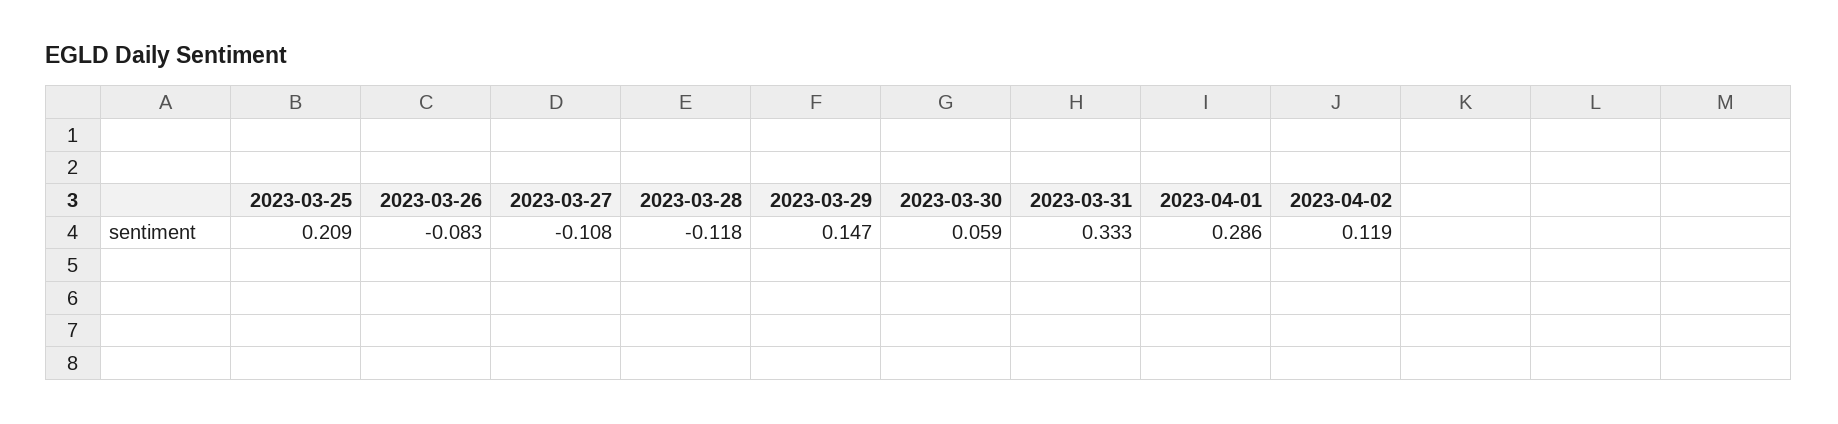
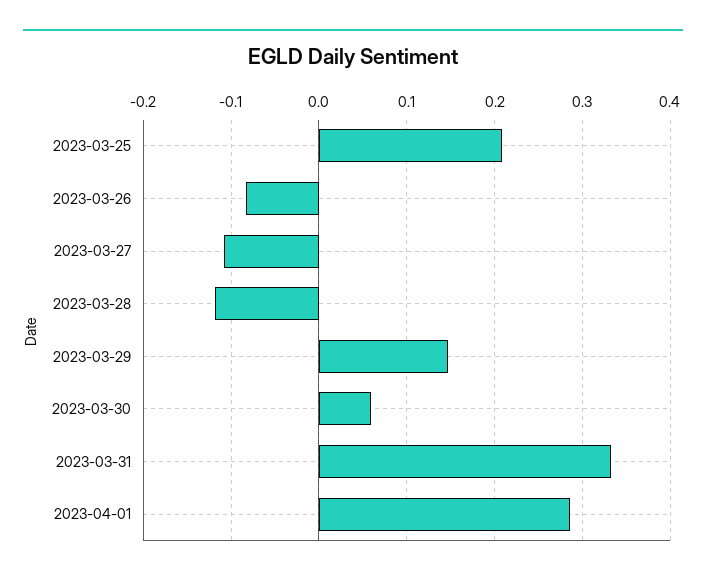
  {
    "2023-03-25": 0.209,
    "2023-03-26": -0.083,
    "2023-03-27": -0.108,
    "2023-03-28": -0.118,
    "2023-03-29": 0.147,
    "2023-03-30": 0.059,
    "2023-03-31": 0.333,
-   "2023-04-01": 0.286,
+   "2023-04-01": 0.286
-   "2023-04-02": 0.119
  }

